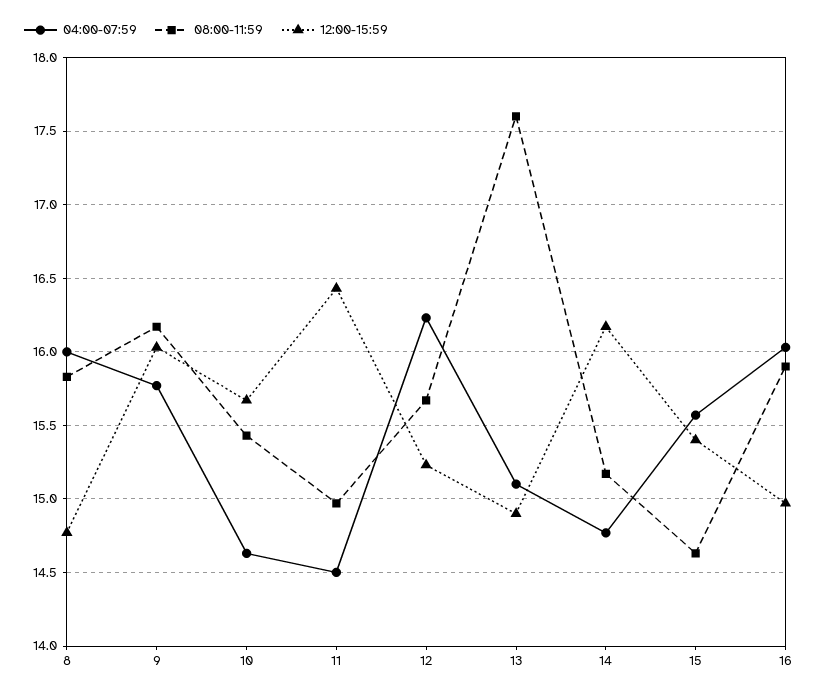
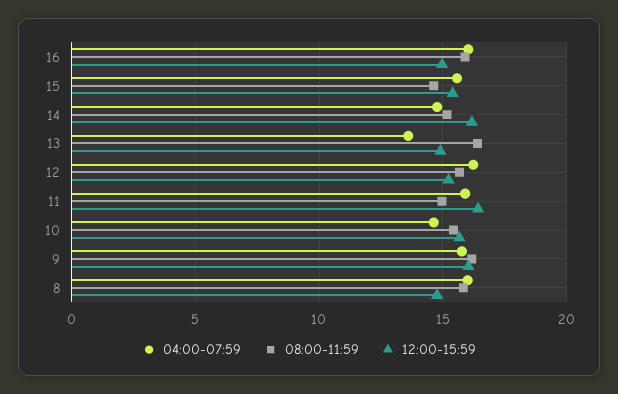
  {
    "04:00-07:59": {
      "8": 16,
      "9": 15.75,
      "10": 14.65,
-     "11": 14.5,
+     "11": 16,
      "12": 16.25,
-     "13": 15.1,
+     "13": 13.5,
      "14": 14.75,
      "15": 15.55,
      "16": 16.05
    },
    "08:00-11:59": {
      "8": 15.85,
      "9": 16.15,
      "10": 15.45,
      "11": 14.95,
      "12": 15.65,
-     "13": 17.6,
+     "13": 16.5,
      "14": 15.15,
      "15": 14.65,
      "16": 15.9
    },
    "12:00-15:59": {
      "8": 14.75,
      "9": 16.05,
      "10": 15.65,
      "11": 16.45,
      "12": 15.25,
      "13": 14.9,
      "14": 16.15,
      "15": 15.4,
      "16": 14.95
    }
  }

